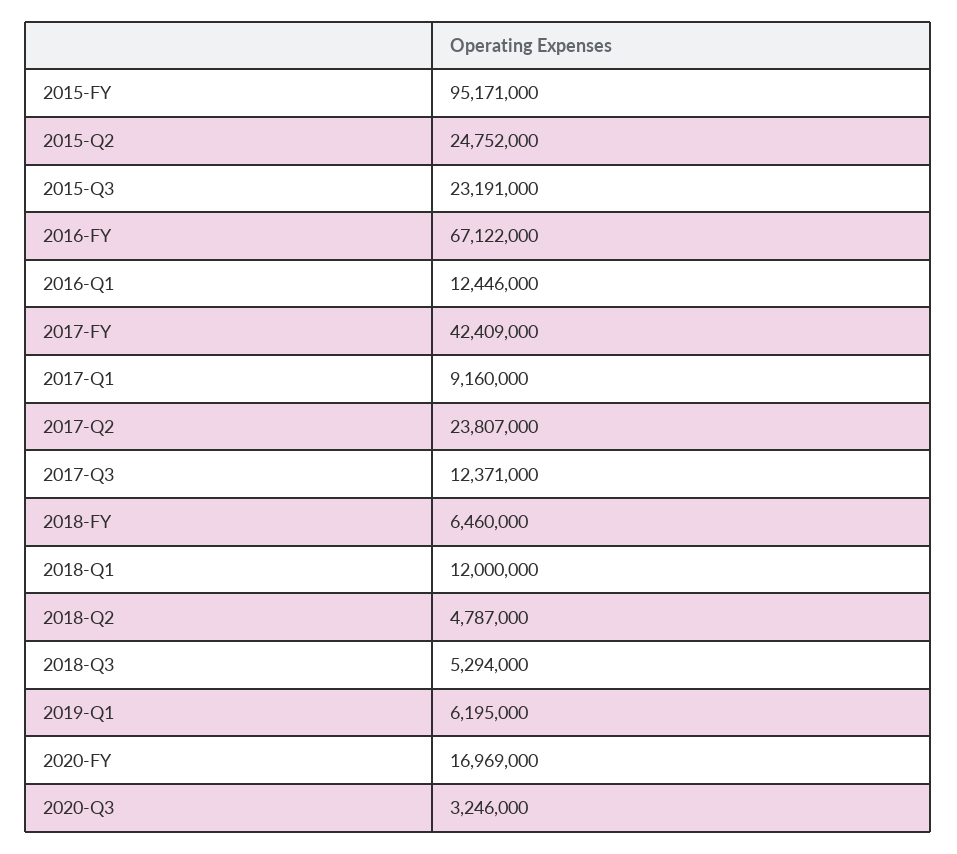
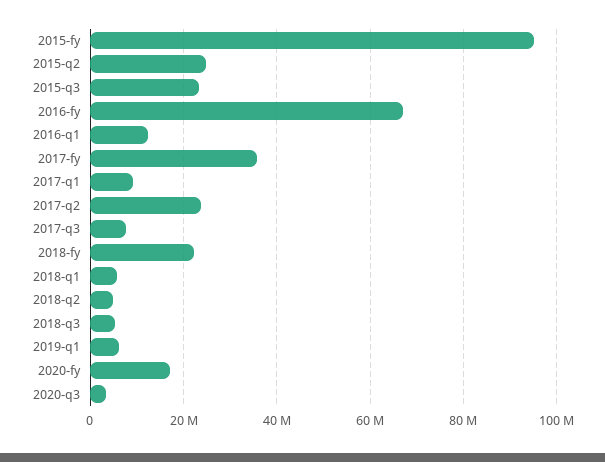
  {
    "2015-FY": 95171000,
    "2015-Q2": 24752000,
    "2015-Q3": 23191000,
    "2016-FY": 67122000,
    "2016-Q1": 12446000,
-   "2017-FY": 42409000,
+   "2017-FY": 36000000,
    "2017-Q1": 9160000,
    "2017-Q2": 23807000,
-   "2017-Q3": 12371000,
+   "2017-Q3": 8000000,
-   "2018-FY": 6460000,
+   "2018-FY": 22000000,
-   "2018-Q1": 12000000,
+   "2018-Q1": 6000000,
    "2018-Q2": 4787000,
    "2018-Q3": 5294000,
    "2019-Q1": 6195000,
    "2020-FY": 16969000,
    "2020-Q3": 3246000
  }

